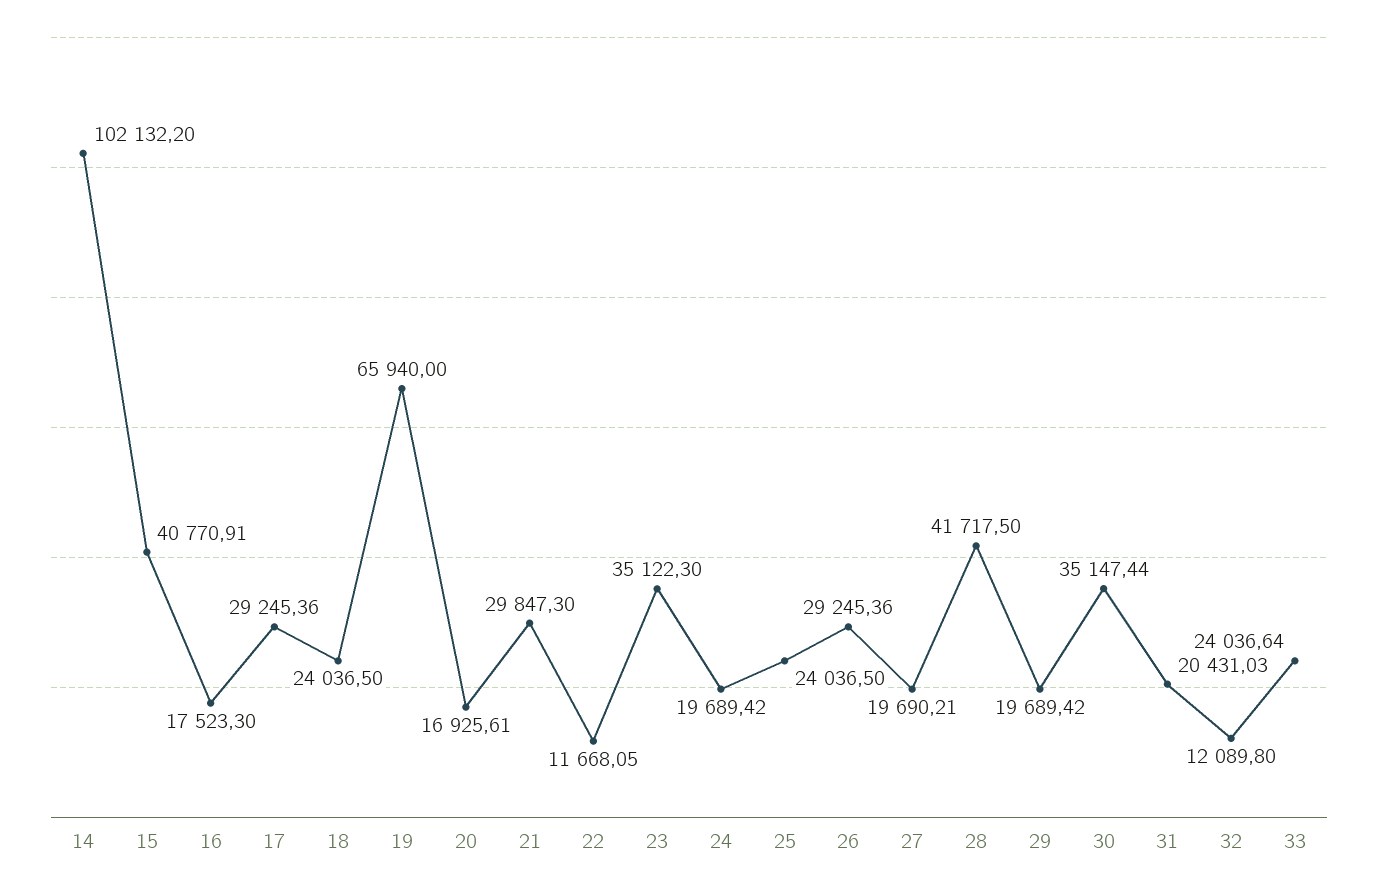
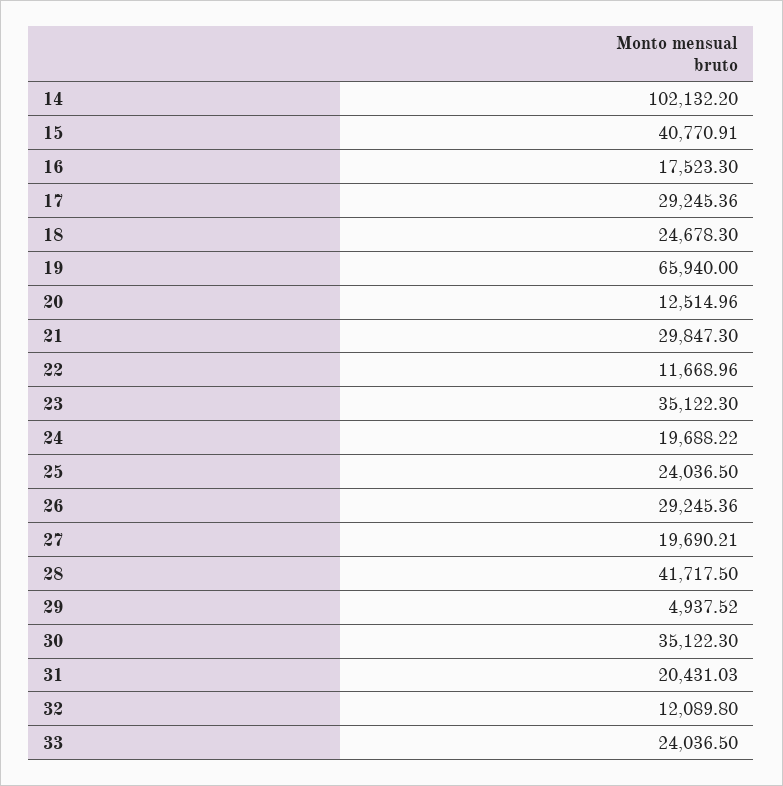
  {
    "14": 102132.2,
    "15": 40770.91,
    "16": 17523.3,
    "17": 29245.36,
-   "18": 24036.5,
+   "18": 24678.3,
    "19": 65940,
-   "20": 16925.61,
+   "20": 12514.96,
    "21": 29847.3,
-   "22": 11668.05,
+   "22": 11668.96,
    "23": 35122.3,
-   "24": 19689.42,
+   "24": 19688.22,
    "25": 24036.5,
    "26": 29245.36,
    "27": 19690.21,
    "28": 41717.5,
-   "29": 19689.42,
+   "29": 4937.52,
-   "30": 35147.44,
+   "30": 35122.3,
    "31": 20431.03,
    "32": 12089.8,
-   "33": 24036.64
+   "33": 24036.5
  }

